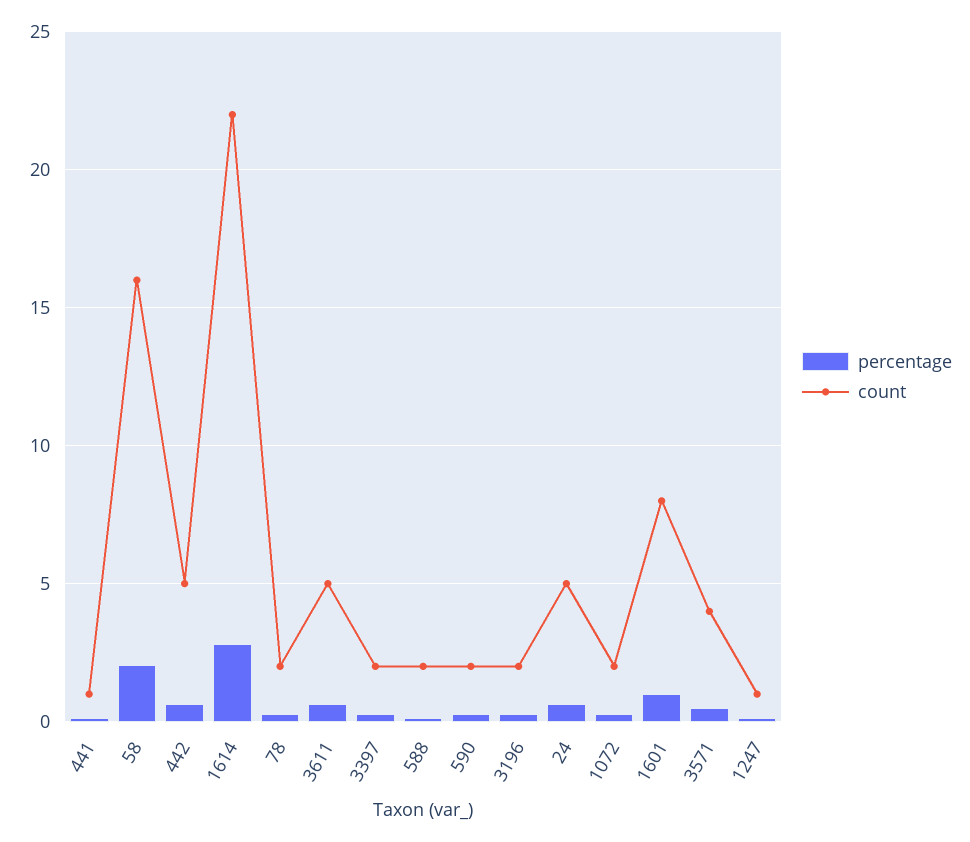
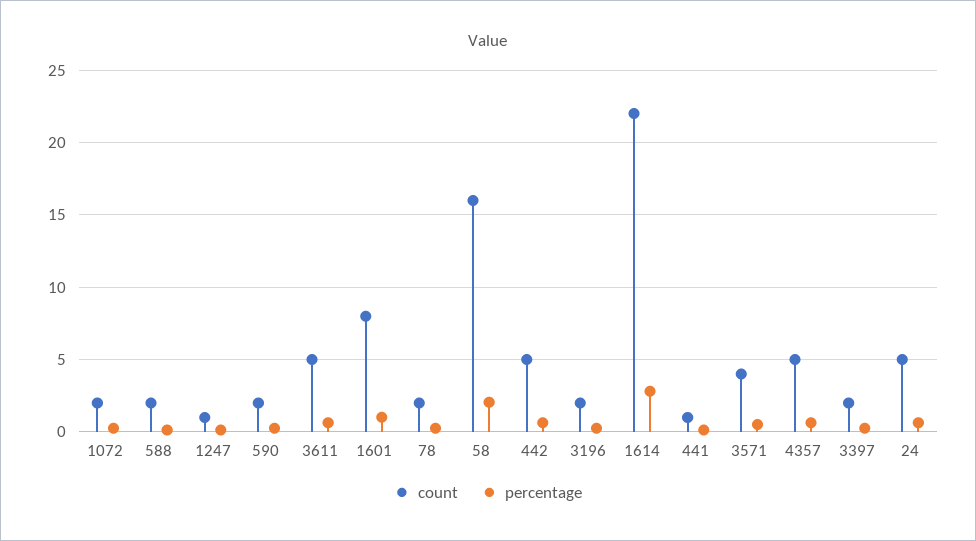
  {
    "percentage": {
      "441": 0,
      "58": 2,
      "442": 0.5,
      "1614": 3,
      "78": 0.5,
      "3611": 0.5,
      "3397": 0.5,
      "588": 0,
      "590": 0.5,
      "3196": 0.5,
      "24": 0.5,
      "1072": 0.5,
      "1601": 1,
      "3571": 0.5,
-     "1247": 0
+     "1247": 0,
+     "4357": 0.5
    },
    "count": {
      "441": 1,
      "58": 16,
      "442": 5,
      "1614": 22,
      "78": 2,
      "3611": 5,
      "3397": 2,
      "588": 2,
      "590": 2,
      "3196": 2,
      "24": 5,
      "1072": 2,
      "1601": 8,
      "3571": 4,
-     "1247": 1
+     "1247": 1,
+     "4357": 5
    }
  }

